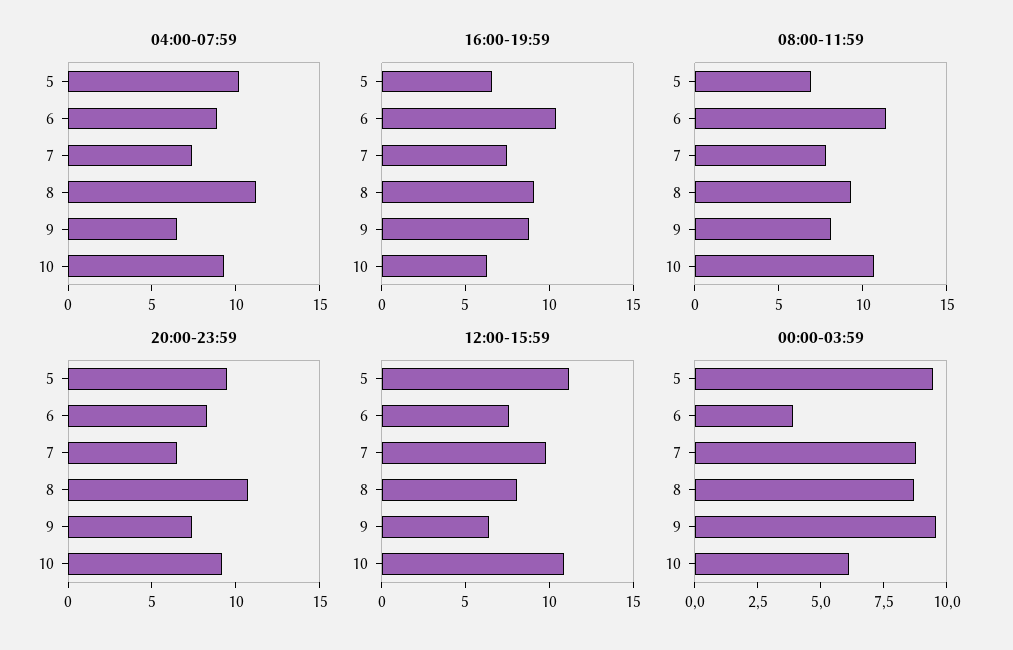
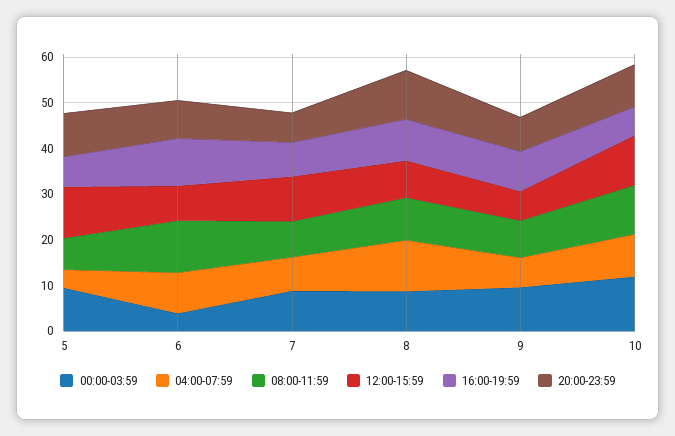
  {
    "04:00-07:59": {
-     "5": 10,
+     "5": 4,
      "6": 9,
      "7": 7,
      "8": 11,
      "9": 7,
      "10": 9
    },
    "16:00-19:59": {
      "5": 7,
      "6": 10,
      "7": 8,
      "8": 9,
      "9": 9,
      "10": 6
    },
    "08:00-11:59": {
      "5": 7,
      "6": 11,
      "7": 8,
      "8": 9,
      "9": 8,
      "10": 11
    },
    "20:00-23:59": {
      "5": 10,
      "6": 8,
      "7": 7,
      "8": 11,
      "9": 7,
      "10": 9
    },
    "12:00-15:59": {
      "5": 11,
      "6": 8,
      "7": 10,
      "8": 8,
      "9": 6,
      "10": 11
    },
    "00:00-03:59": {
      "5": 9.5,
      "6": 4,
      "7": 9,
      "8": 8.5,
      "9": 9.5,
-     "10": 6
+     "10": 12
    }
  }

